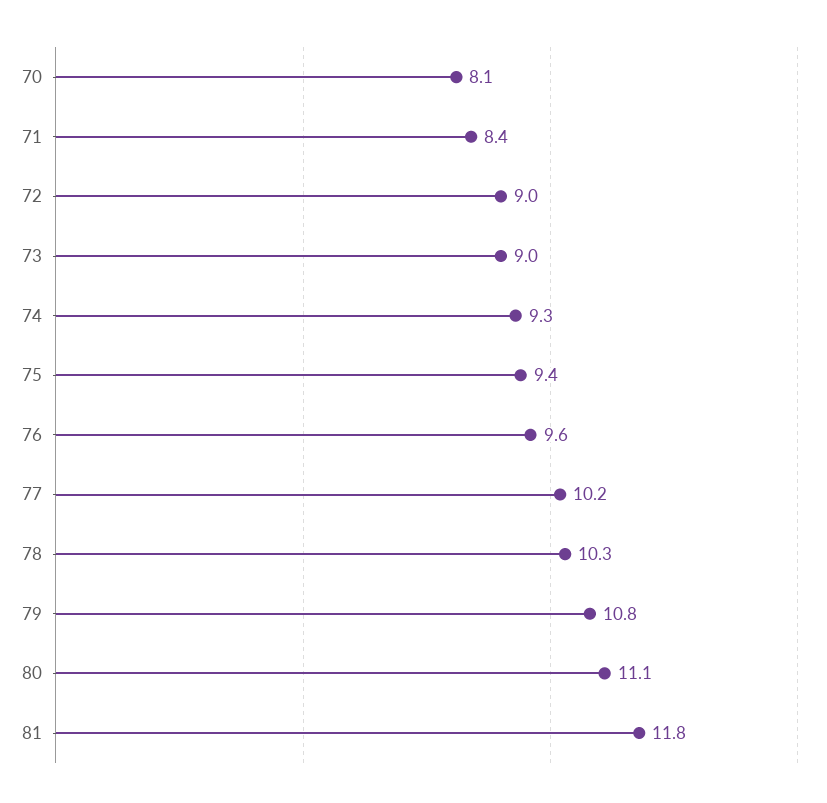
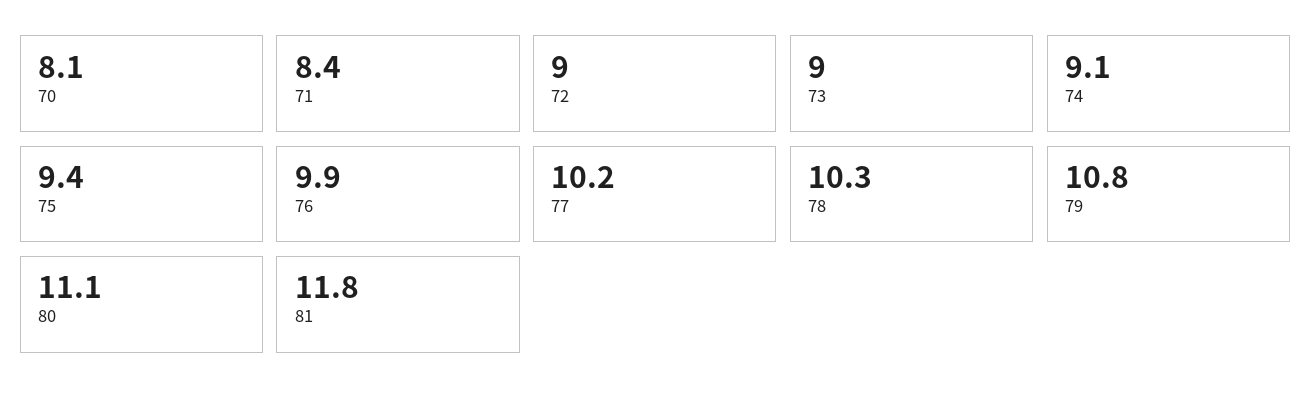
  {
    "70": 8.1,
    "71": 8.4,
    "72": 9,
    "73": 9,
-   "74": 9.3,
+   "74": 9.1,
    "75": 9.4,
-   "76": 9.6,
+   "76": 9.9,
    "77": 10.2,
    "78": 10.3,
    "79": 10.8,
    "80": 11.1,
    "81": 11.8
  }

